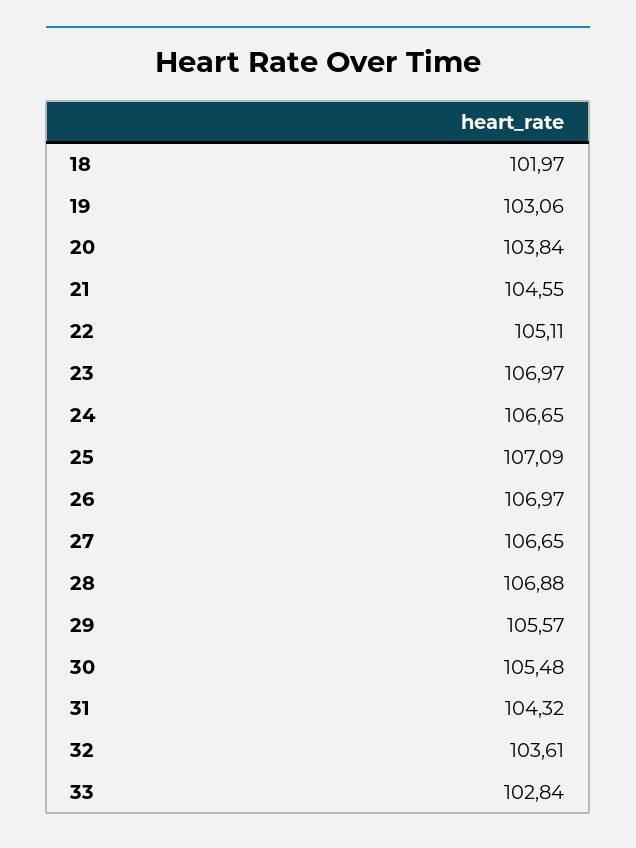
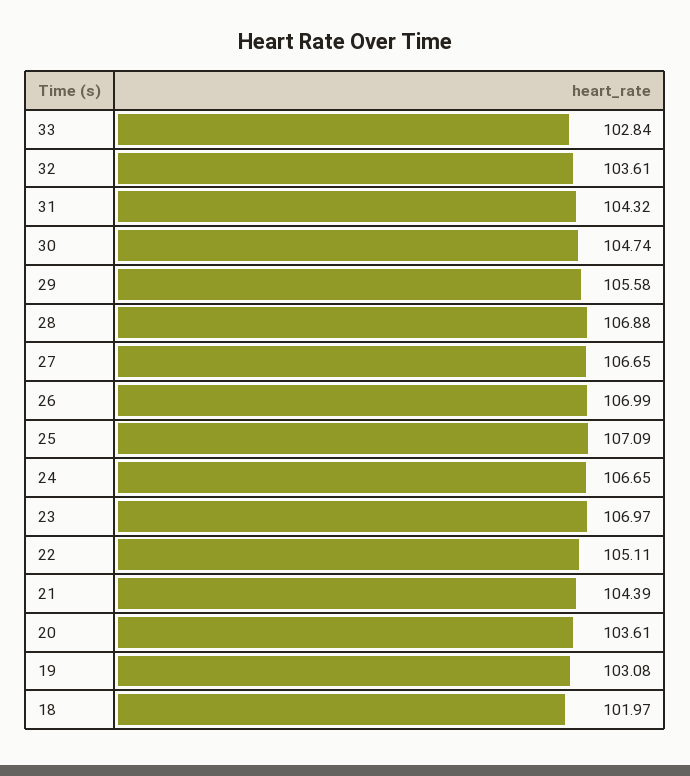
  {
    "18": 101.97,
-   "19": 103.06,
+   "19": 103.08,
-   "20": 103.84,
+   "20": 103.61,
-   "21": 104.55,
+   "21": 104.39,
    "22": 105.11,
    "23": 106.97,
    "24": 106.65,
    "25": 107.09,
-   "26": 106.97,
+   "26": 106.99,
    "27": 106.65,
    "28": 106.88,
-   "29": 105.57,
+   "29": 105.58,
-   "30": 105.48,
+   "30": 104.74,
    "31": 104.32,
    "32": 103.61,
    "33": 102.84
  }

